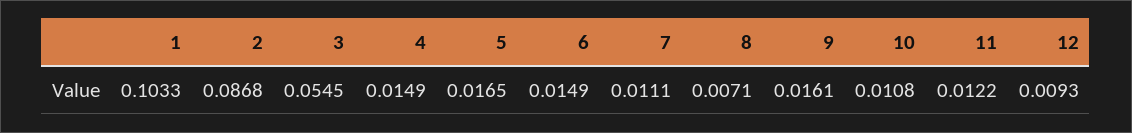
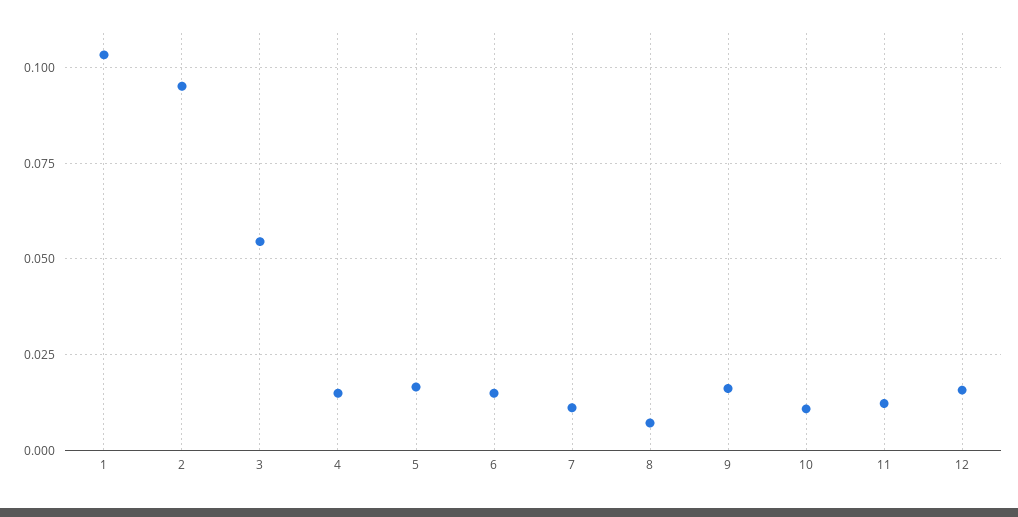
  {
    "1": 0.1033,
-   "2": 0.0868,
+   "2": 0.095,
    "3": 0.0545,
    "4": 0.0149,
    "5": 0.0165,
    "6": 0.0149,
    "7": 0.0111,
    "8": 0.0071,
    "9": 0.0161,
    "10": 0.0108,
    "11": 0.0122,
-   "12": 0.0093
+   "12": 0.015
  }

